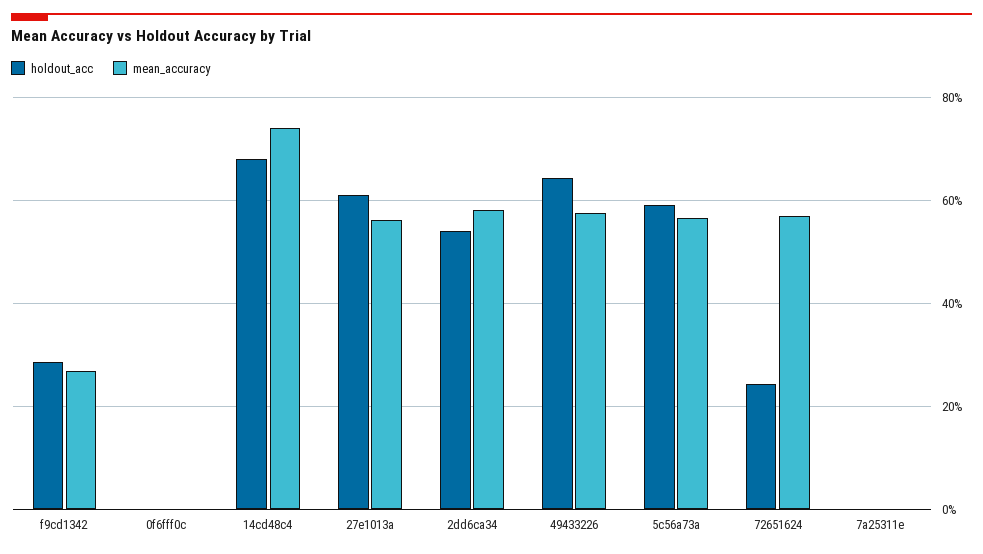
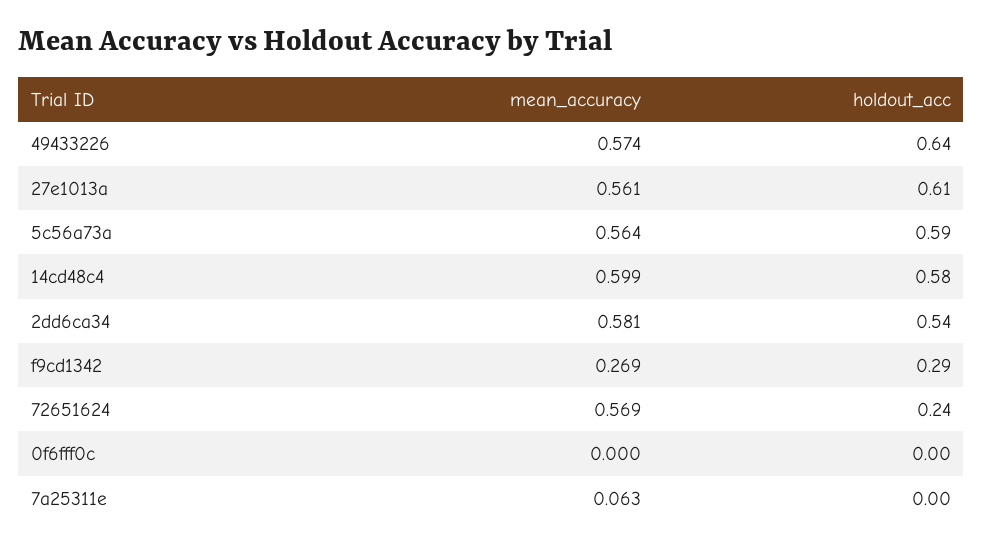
  {
    "holdout_acc": {
      "f9cd1342": 0.29,
      "0f6fff0c": 0,
-     "14cd48c4": 0.68,
+     "14cd48c4": 0.58,
      "27e1013a": 0.61,
      "2dd6ca34": 0.54,
      "49433226": 0.64,
      "5c56a73a": 0.59,
      "72651624": 0.24,
      "7a25311e": 0
    },
    "mean_accuracy": {
      "f9cd1342": 0.269,
      "0f6fff0c": 0,
-     "14cd48c4": 0.74,
+     "14cd48c4": 0.599,
      "27e1013a": 0.561,
      "2dd6ca34": 0.581,
      "49433226": 0.574,
      "5c56a73a": 0.564,
      "72651624": 0.569,
-     "7a25311e": 0
+     "7a25311e": 0.063
    }
  }

